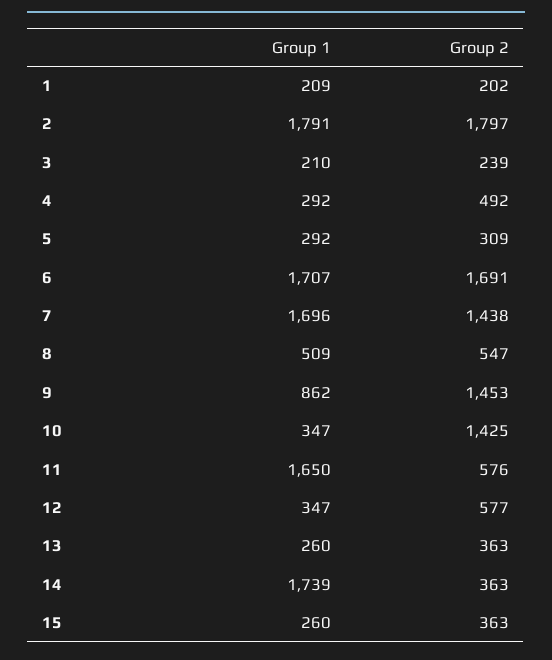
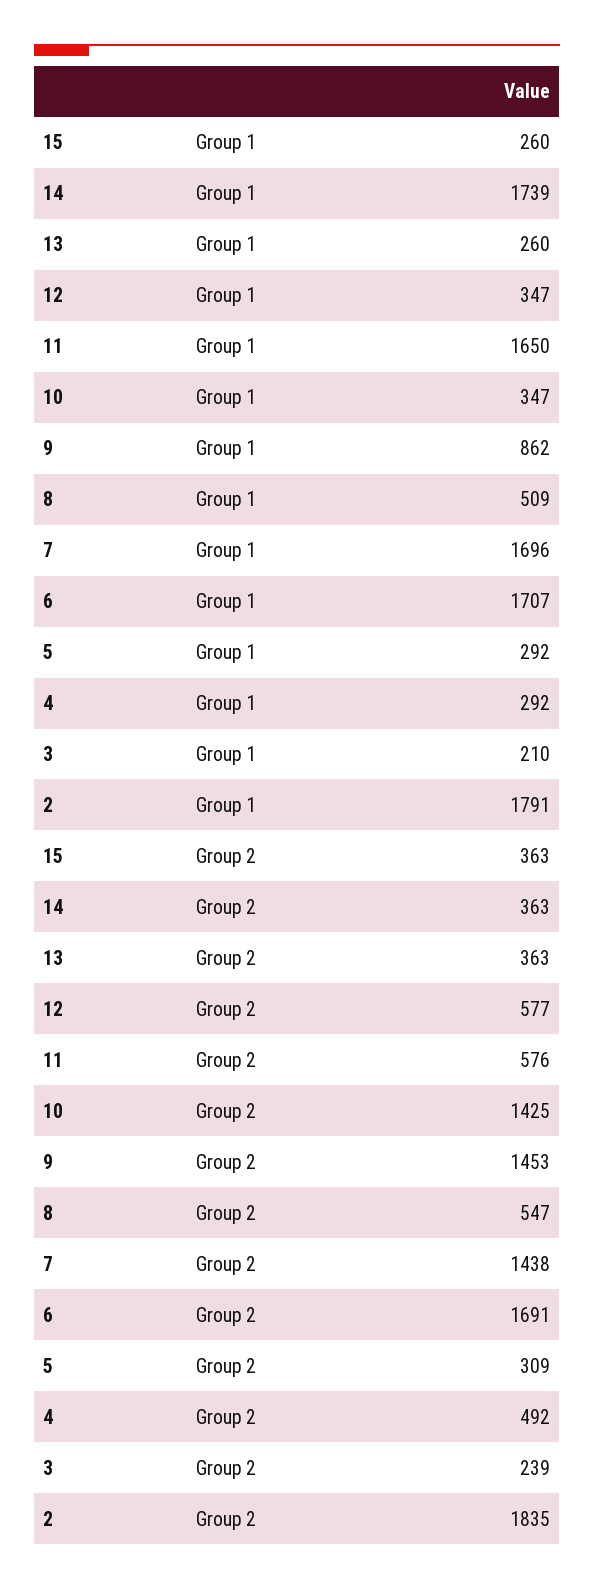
  {
    "Group 1": {
-     "1": 209,
      "2": 1791,
      "3": 210,
      "4": 292,
      "5": 292,
      "6": 1707,
      "7": 1696,
      "8": 509,
      "9": 862,
      "10": 347,
      "11": 1650,
      "12": 347,
      "13": 260,
      "14": 1739,
      "15": 260
    },
    "Group 2": {
-     "1": 202,
-     "2": 1797,
+     "2": 1835,
      "3": 239,
      "4": 492,
      "5": 309,
      "6": 1691,
      "7": 1438,
      "8": 547,
      "9": 1453,
      "10": 1425,
      "11": 576,
      "12": 577,
      "13": 363,
      "14": 363,
      "15": 363
    }
  }

